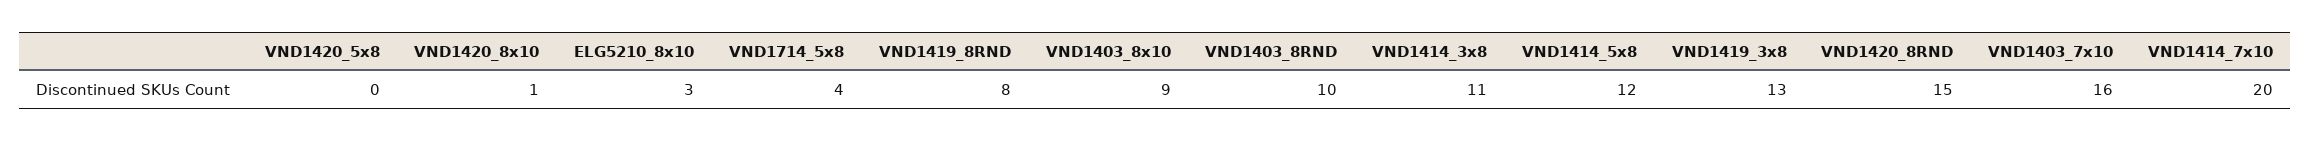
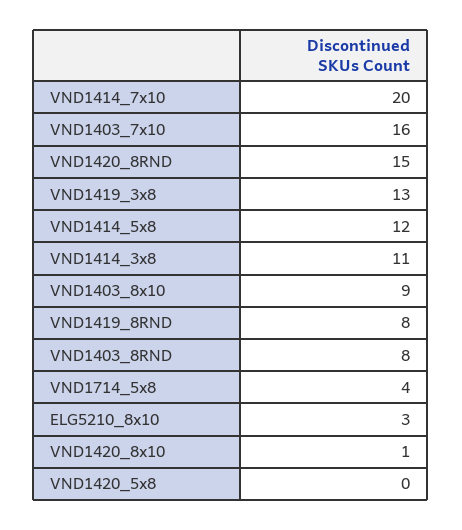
  {
    "VND1420_5x8": 0,
    "VND1420_8x10": 1,
    "ELG5210_8x10": 3,
    "VND1714_5x8": 4,
    "VND1419_8RND": 8,
    "VND1403_8x10": 9,
-   "VND1403_8RND": 10,
+   "VND1403_8RND": 8,
    "VND1414_3x8": 11,
    "VND1414_5x8": 12,
    "VND1419_3x8": 13,
    "VND1420_8RND": 15,
    "VND1403_7x10": 16,
    "VND1414_7x10": 20
  }

